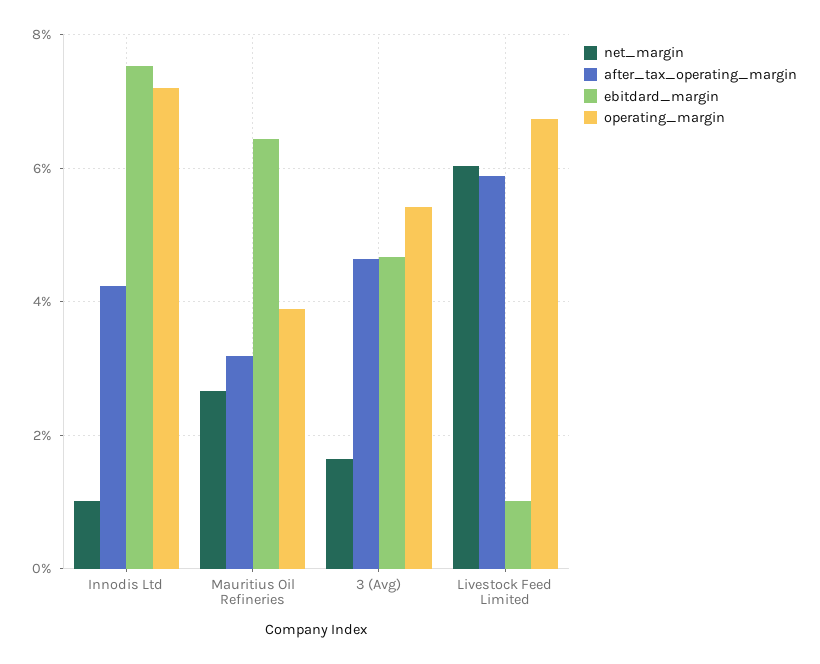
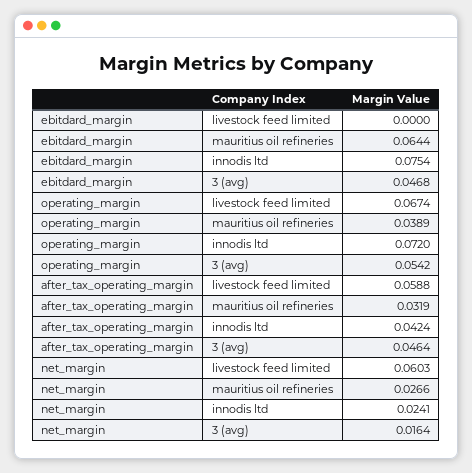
  {
    "net_margin": {
-     "Innodis Ltd": 0.01,
+     "Innodis Ltd": 0.0241,
      "Mauritius Oil Refineries": 0.0266,
      "3 (Avg)": 0.0164,
      "Livestock Feed Limited": 0.0603
    },
    "after_tax_operating_margin": {
      "Innodis Ltd": 0.0424,
      "Mauritius Oil Refineries": 0.0319,
      "3 (Avg)": 0.0464,
      "Livestock Feed Limited": 0.0588
    },
    "ebitdard_margin": {
      "Innodis Ltd": 0.0754,
      "Mauritius Oil Refineries": 0.0644,
      "3 (Avg)": 0.0468,
-     "Livestock Feed Limited": 0.01
+     "Livestock Feed Limited": 0
    },
    "operating_margin": {
      "Innodis Ltd": 0.072,
      "Mauritius Oil Refineries": 0.0389,
      "3 (Avg)": 0.0542,
      "Livestock Feed Limited": 0.0674
    }
  }

